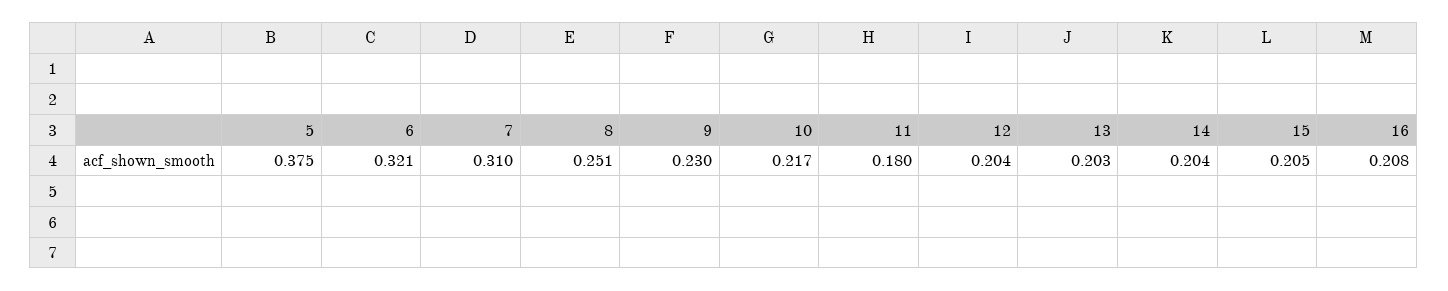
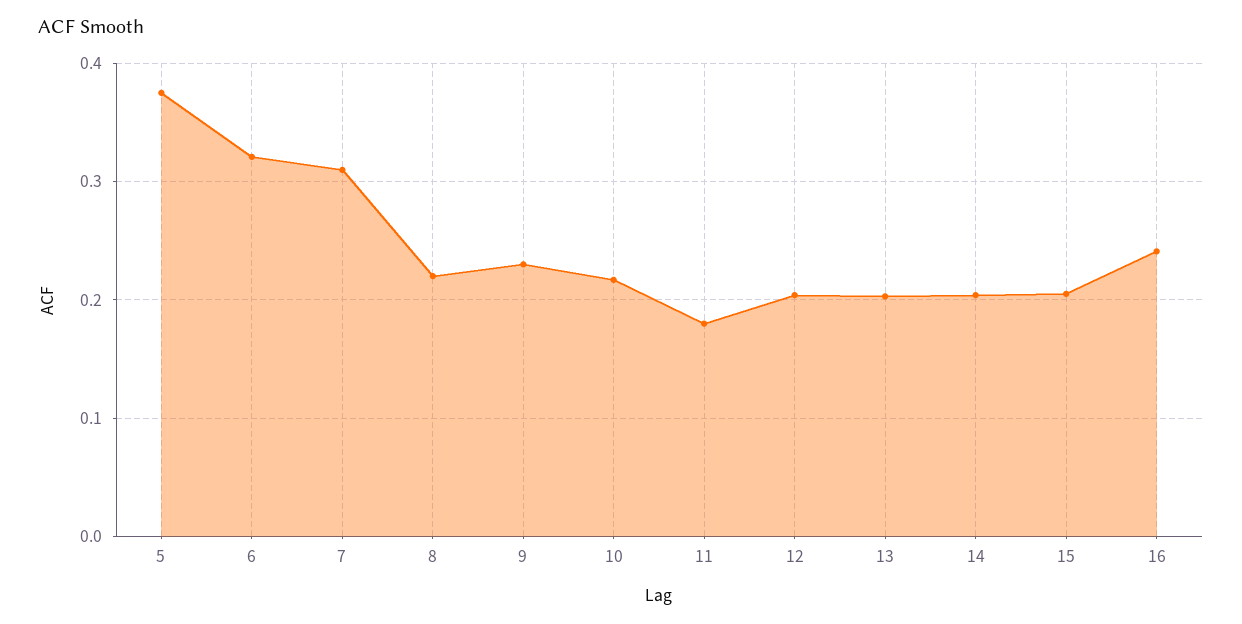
  {
    "5": 0.375,
    "6": 0.321,
    "7": 0.31,
-   "8": 0.251,
+   "8": 0.22,
    "9": 0.23,
    "10": 0.217,
    "11": 0.18,
    "12": 0.204,
    "13": 0.203,
    "14": 0.204,
    "15": 0.205,
-   "16": 0.208
+   "16": 0.24
  }

